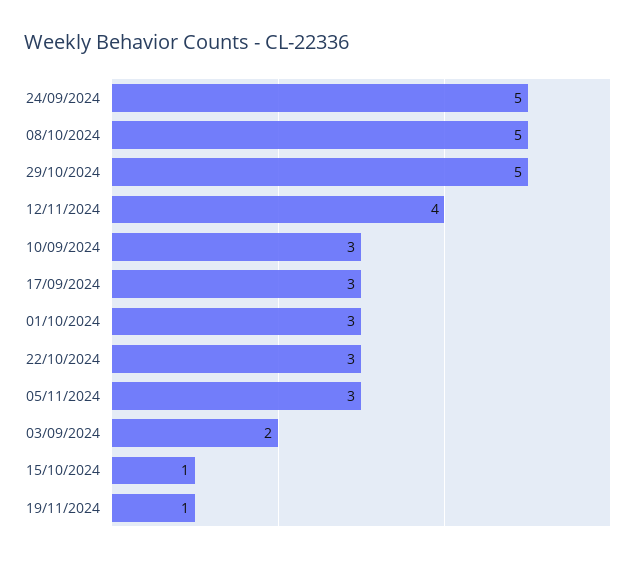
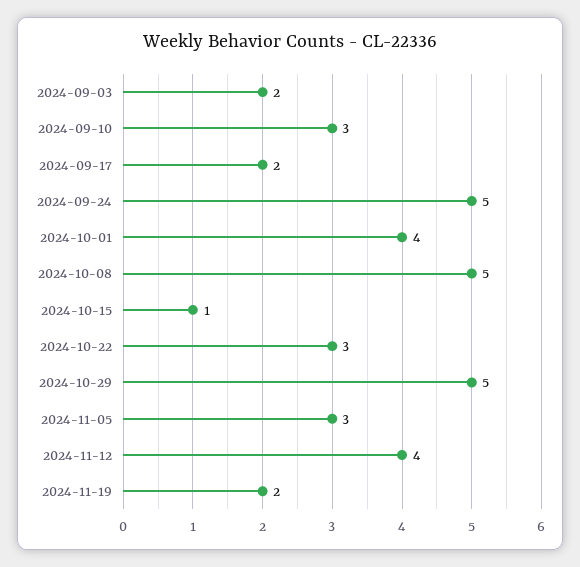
  {
    "24/09/2024": 5,
    "08/10/2024": 5,
    "29/10/2024": 5,
    "12/11/2024": 4,
    "10/09/2024": 3,
-   "17/09/2024": 3,
+   "17/09/2024": 2,
-   "01/10/2024": 3,
+   "01/10/2024": 4,
    "22/10/2024": 3,
    "05/11/2024": 3,
    "03/09/2024": 2,
    "15/10/2024": 1,
-   "19/11/2024": 1
+   "19/11/2024": 2
  }

